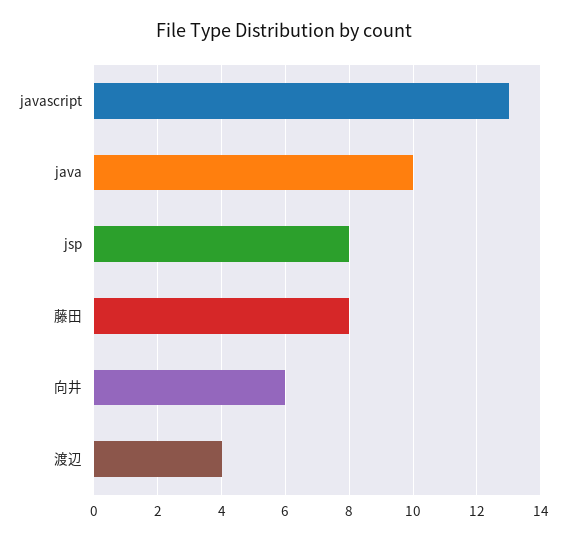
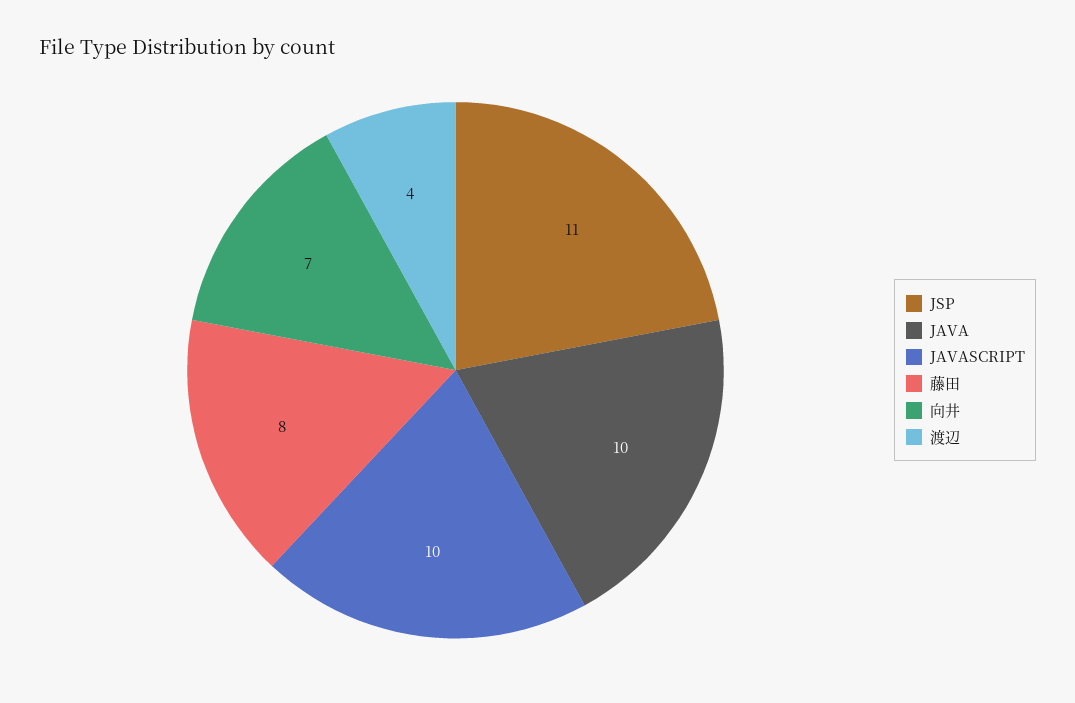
  {
-   "javascript": 13,
+   "javascript": 10,
    "java": 10,
-   "jsp": 8,
+   "jsp": 11,
    "藤田": 8,
-   "向井": 6,
+   "向井": 7,
    "渡辺": 4
  }

